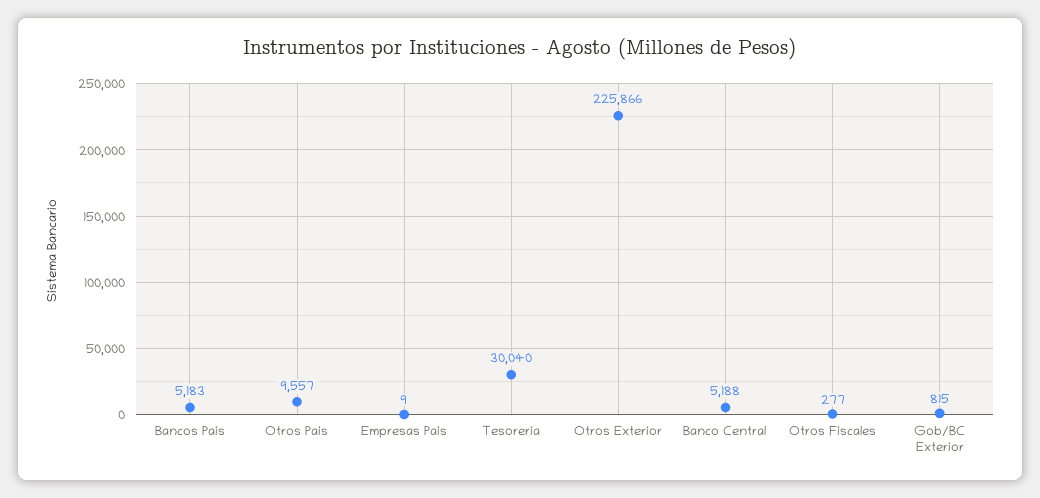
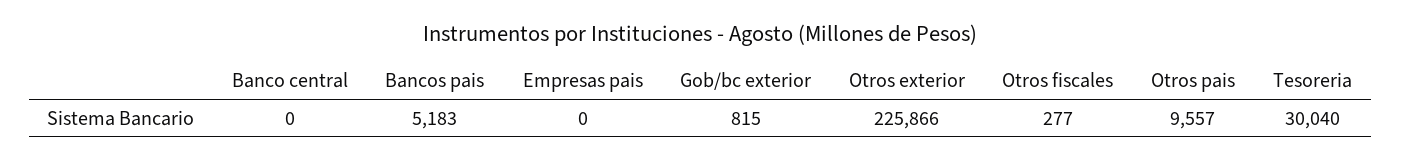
  {
    "Bancos Pais": 5183,
    "Otros Pais": 9557,
-   "Empresas Pais": 9,
+   "Empresas Pais": 0,
    "Tesoreria": 30040,
    "Otros Exterior": 225866,
-   "Banco Central": 5188,
+   "Banco Central": 0,
    "Otros Fiscales": 277,
    "Gob/BC Exterior": 815
  }

